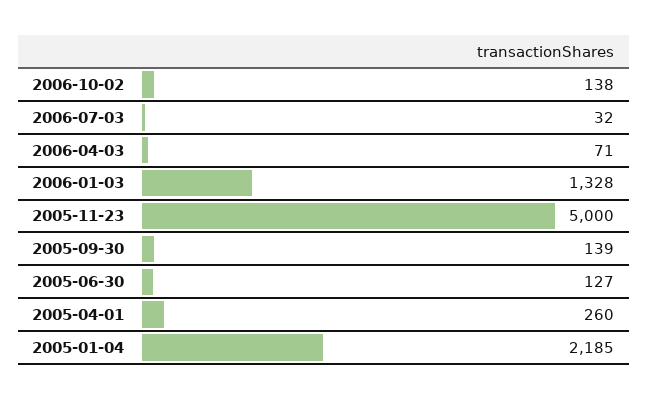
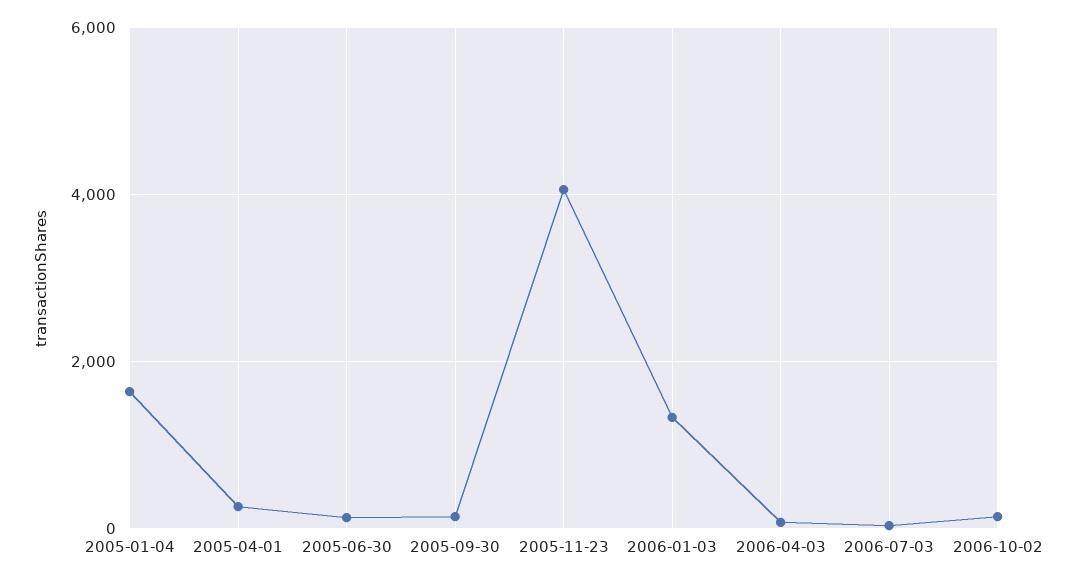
  {
    "2006-10-02": 138,
    "2006-07-03": 32,
    "2006-04-03": 71,
    "2006-01-03": 1328,
-   "2005-11-23": 5000,
+   "2005-11-23": 4000,
    "2005-09-30": 139,
    "2005-06-30": 127,
    "2005-04-01": 260,
-   "2005-01-04": 2185
+   "2005-01-04": 1600
  }

